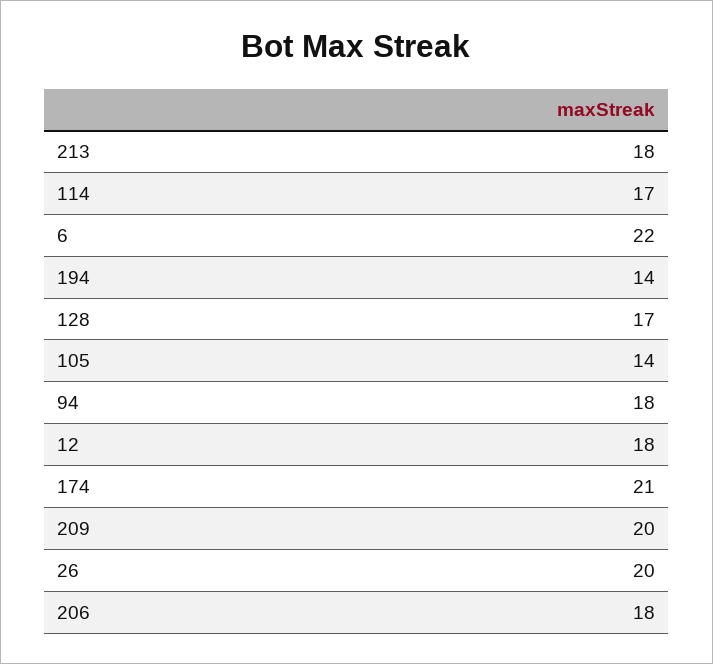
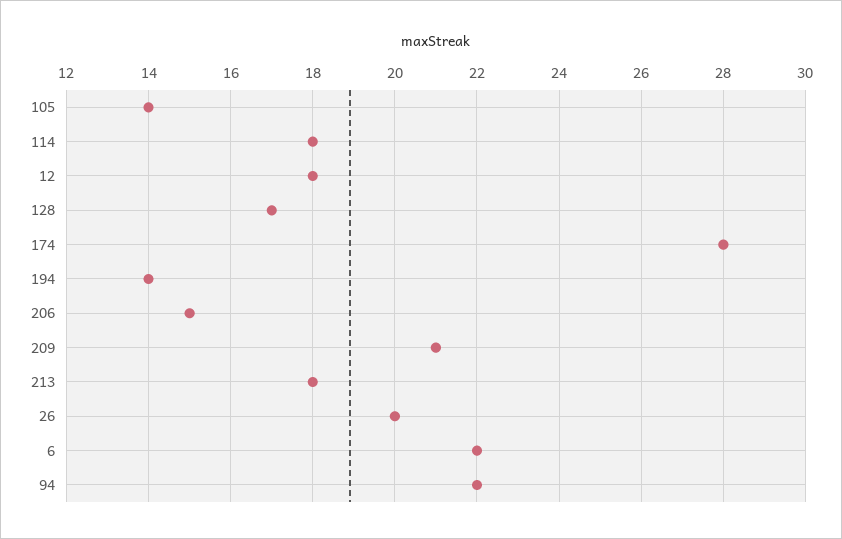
  {
    "213": 18,
-   "114": 17,
+   "114": 18,
    "6": 22,
    "194": 14,
    "128": 17,
    "105": 14,
-   "94": 18,
+   "94": 22,
    "12": 18,
-   "174": 21,
+   "174": 28,
-   "209": 20,
+   "209": 21,
    "26": 20,
-   "206": 18
+   "206": 15
  }

